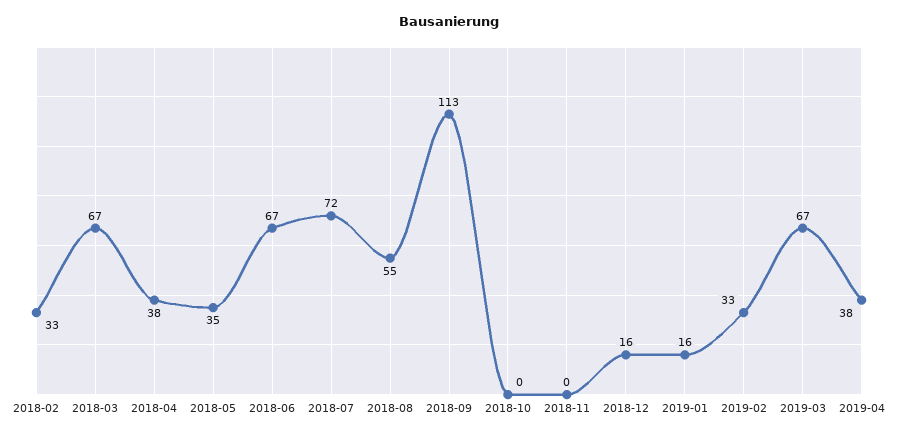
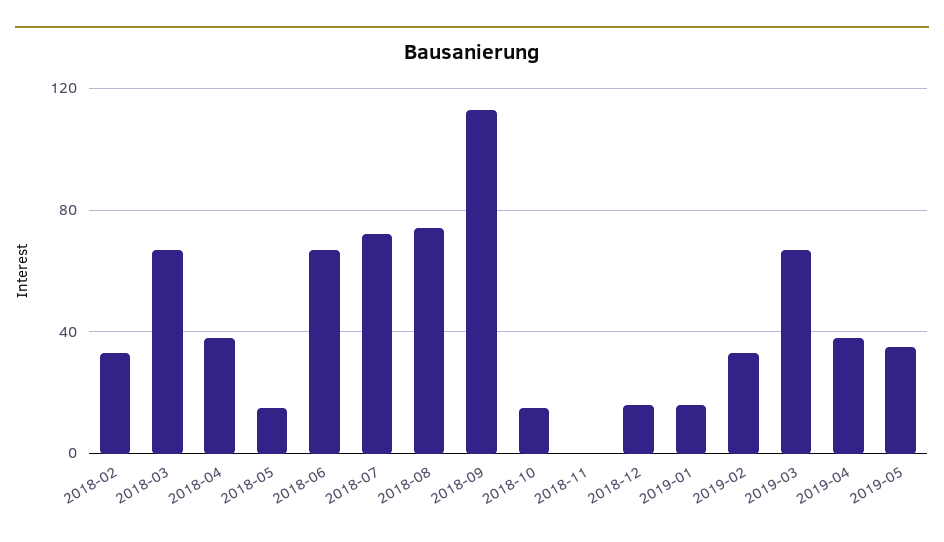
  {
    "2018-02": 33,
    "2018-03": 67,
    "2018-04": 38,
-   "2018-05": 35,
+   "2018-05": 15,
    "2018-06": 67,
    "2018-07": 72,
-   "2018-08": 55,
+   "2018-08": 75,
    "2018-09": 113,
-   "2018-10": 0,
+   "2018-10": 15,
    "2018-11": 0,
    "2018-12": 16,
    "2019-01": 16,
    "2019-02": 33,
    "2019-03": 67,
-   "2019-04": 38
+   "2019-04": 38,
+   "2019-05": 35
  }

